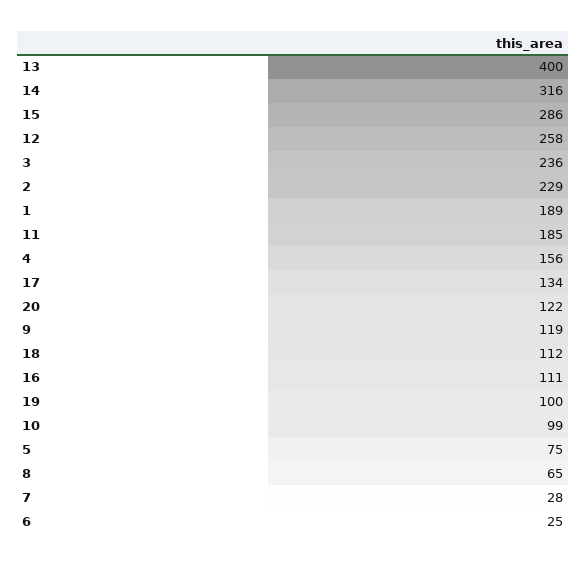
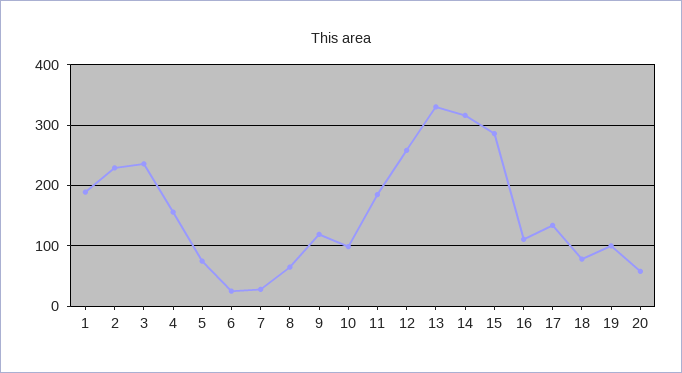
  {
-   "13": 400,
+   "13": 330,
    "14": 316,
    "15": 286,
    "12": 258,
    "3": 236,
    "2": 229,
    "1": 189,
    "11": 185,
    "4": 156,
    "17": 134,
-   "20": 122,
+   "20": 60,
    "9": 119,
-   "18": 112,
+   "18": 80,
    "16": 111,
    "19": 100,
    "10": 99,
    "5": 75,
    "8": 65,
    "7": 28,
    "6": 25
  }

